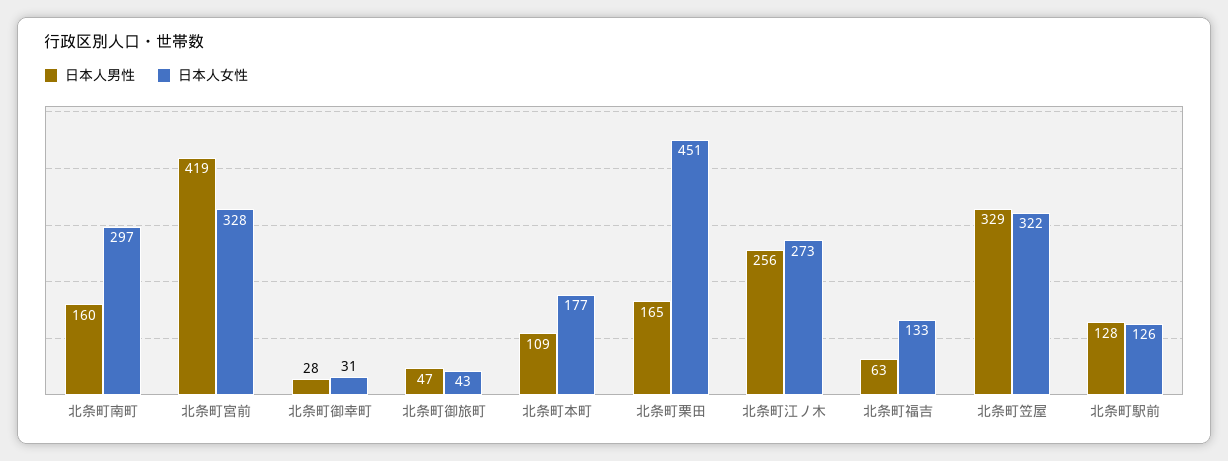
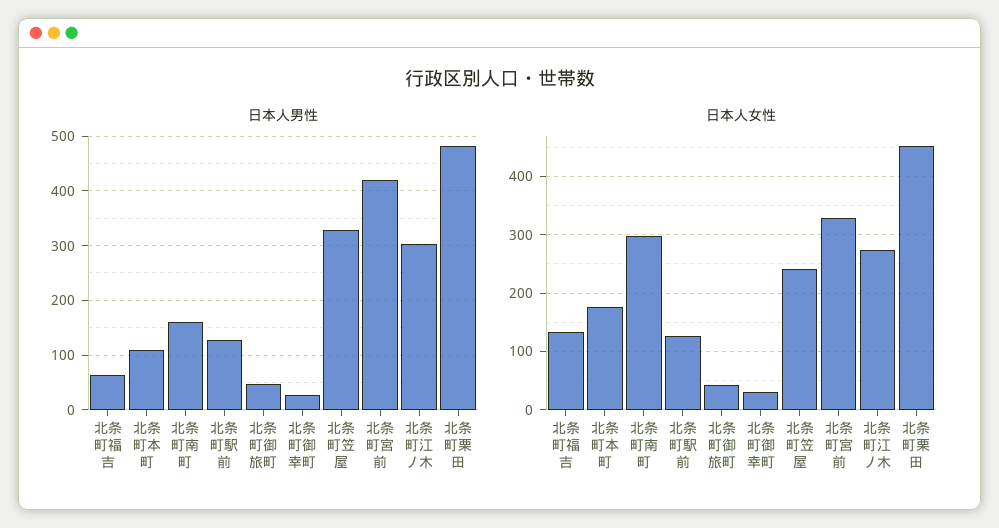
  {
    "日本人男性": {
      "北条町南町": 160,
      "北条町宮前": 419,
      "北条町御幸町": 28,
      "北条町御旅町": 47,
      "北条町本町": 109,
-     "北条町栗田": 165,
+     "北条町栗田": 480,
-     "北条町江ノ木": 256,
+     "北条町江ノ木": 300,
      "北条町福吉": 63,
      "北条町笠屋": 329,
      "北条町駅前": 128
    },
    "日本人女性": {
      "北条町南町": 297,
      "北条町宮前": 328,
      "北条町御幸町": 31,
      "北条町御旅町": 43,
      "北条町本町": 177,
      "北条町栗田": 451,
      "北条町江ノ木": 273,
      "北条町福吉": 133,
-     "北条町笠屋": 322,
+     "北条町笠屋": 240,
      "北条町駅前": 126
    }
  }

